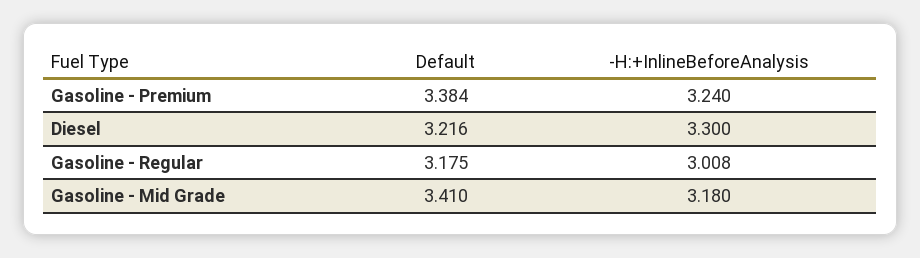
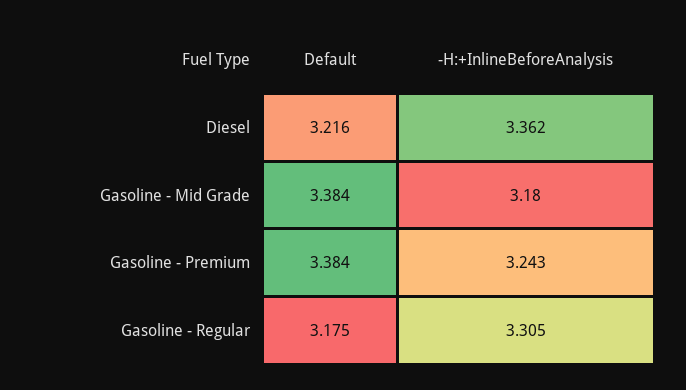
  {
    "Default": {
      "Gasoline - Premium": 3.384,
      "Diesel": 3.216,
      "Gasoline - Regular": 3.175,
-     "Gasoline - Mid Grade": 3.41
+     "Gasoline - Mid Grade": 3.384
    },
    "-H:+InlineBeforeAnalysis": {
-     "Gasoline - Premium": 3.24,
+     "Gasoline - Premium": 3.243,
-     "Diesel": 3.3,
+     "Diesel": 3.362,
-     "Gasoline - Regular": 3.008,
+     "Gasoline - Regular": 3.305,
      "Gasoline - Mid Grade": 3.18
    }
  }

